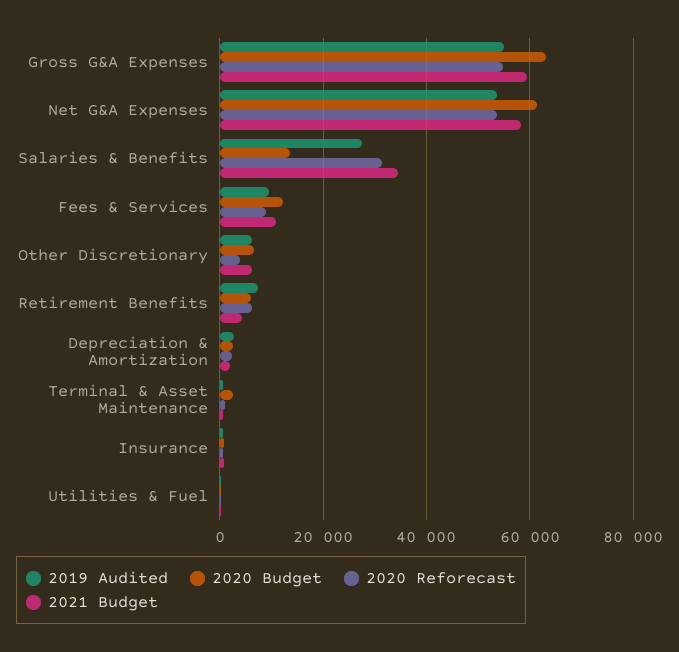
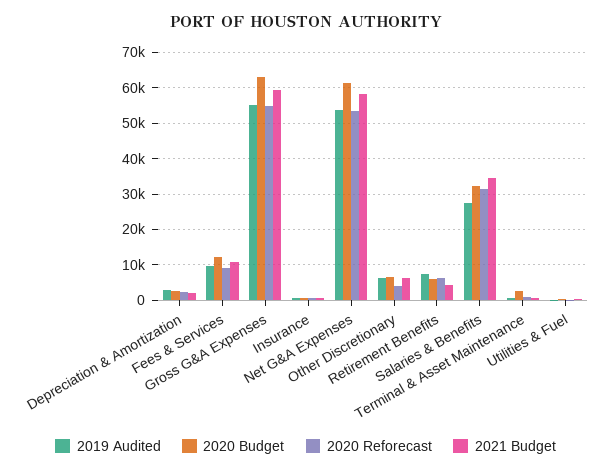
  {
    "2019 Audited": {
      "Gross G&A Expenses": 56000,
      "Net G&A Expenses": 54000,
      "Salaries & Benefits": 28000,
      "Fees & Services": 10000,
      "Other Discretionary": 6000,
      "Retirement Benefits": 8000,
      "Depreciation & Amortization": 2000,
      "Terminal & Asset Maintenance": 0,
      "Insurance": 0,
      "Utilities & Fuel": 0
    },
    "2020 Budget": {
      "Gross G&A Expenses": 64000,
      "Net G&A Expenses": 62000,
-     "Salaries & Benefits": 14000,
+     "Salaries & Benefits": 32000,
      "Fees & Services": 12000,
      "Other Discretionary": 6000,
      "Retirement Benefits": 6000,
      "Depreciation & Amortization": 2000,
      "Terminal & Asset Maintenance": 2000,
      "Insurance": 0,
      "Utilities & Fuel": 0
    },
    "2020 Reforecast": {
      "Gross G&A Expenses": 54000,
      "Net G&A Expenses": 54000,
      "Salaries & Benefits": 32000,
      "Fees & Services": 10000,
      "Other Discretionary": 4000,
      "Retirement Benefits": 6000,
      "Depreciation & Amortization": 2000,
      "Terminal & Asset Maintenance": 0,
      "Insurance": 0,
      "Utilities & Fuel": 0
    },
    "2021 Budget": {
      "Gross G&A Expenses": 60000,
      "Net G&A Expenses": 58000,
      "Salaries & Benefits": 34000,
      "Fees & Services": 10000,
      "Other Discretionary": 6000,
      "Retirement Benefits": 4000,
      "Depreciation & Amortization": 2000,
      "Terminal & Asset Maintenance": 0,
      "Insurance": 0,
      "Utilities & Fuel": 0
    }
  }

